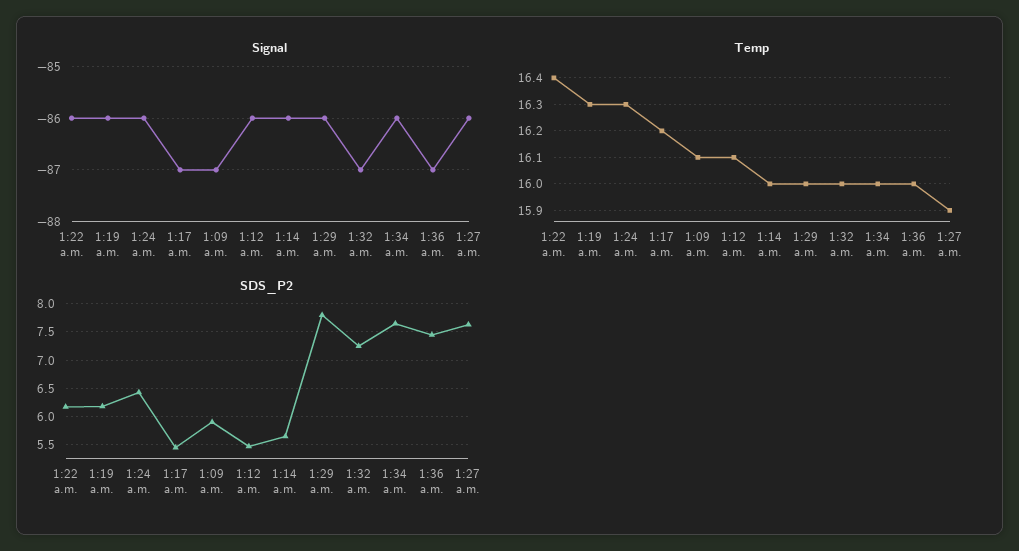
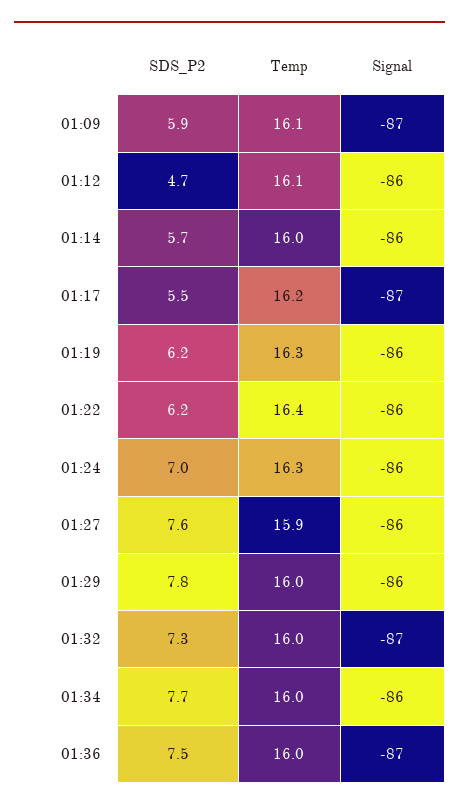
  {
    "Signal": {
      "1:22 a.m.": -86,
      "1:19 a.m.": -86,
      "1:24 a.m.": -86,
      "1:17 a.m.": -87,
      "1:09 a.m.": -87,
      "1:12 a.m.": -86,
      "1:14 a.m.": -86,
      "1:29 a.m.": -86,
      "1:32 a.m.": -87,
      "1:34 a.m.": -86,
      "1:36 a.m.": -87,
      "1:27 a.m.": -86
    },
    "Temp": {
      "1:22 a.m.": 16.4,
      "1:19 a.m.": 16.3,
      "1:24 a.m.": 16.3,
      "1:17 a.m.": 16.2,
      "1:09 a.m.": 16.1,
      "1:12 a.m.": 16.1,
      "1:14 a.m.": 16,
      "1:29 a.m.": 16,
      "1:32 a.m.": 16,
      "1:34 a.m.": 16,
      "1:36 a.m.": 16,
      "1:27 a.m.": 15.9
    },
    "SDS_P2": {
      "1:22 a.m.": 6.2,
      "1:19 a.m.": 6.2,
-     "1:24 a.m.": 6.5,
+     "1:24 a.m.": 7,
      "1:17 a.m.": 5.5,
      "1:09 a.m.": 5.9,
-     "1:12 a.m.": 5.5,
+     "1:12 a.m.": 4.7,
      "1:14 a.m.": 5.7,
      "1:29 a.m.": 7.8,
      "1:32 a.m.": 7.3,
      "1:34 a.m.": 7.7,
      "1:36 a.m.": 7.5,
      "1:27 a.m.": 7.6
    }
  }

